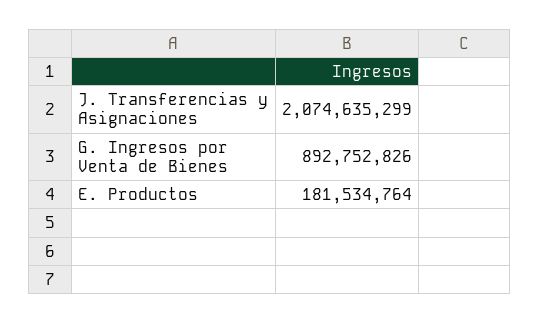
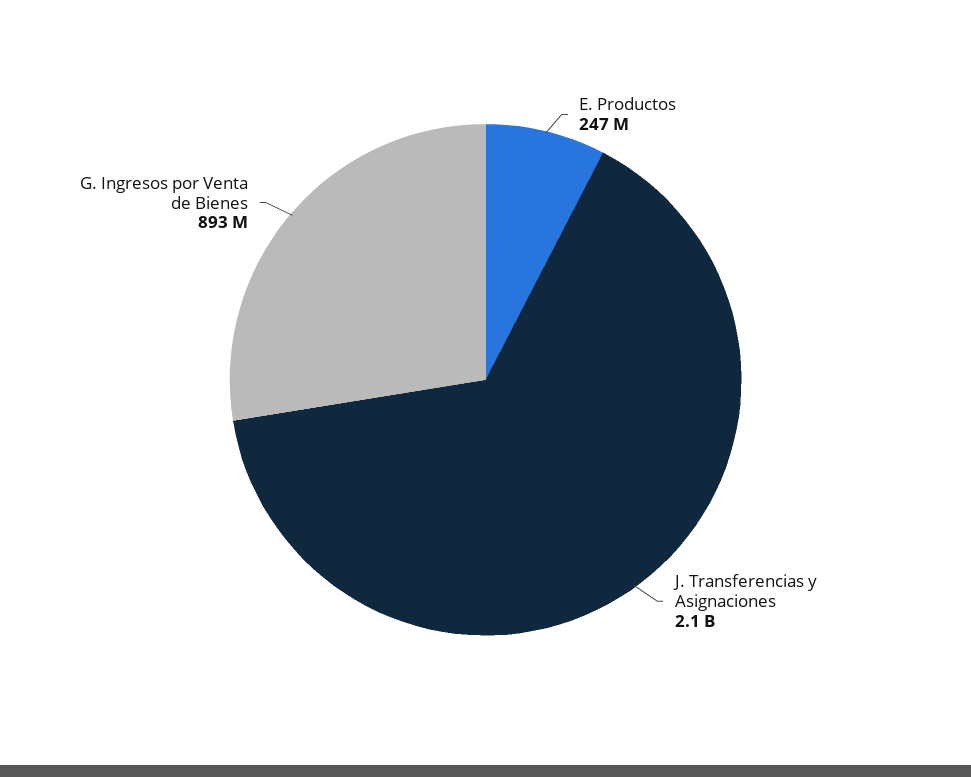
  {
    "J. Transferencias y Asignaciones": 2074635299,
    "G. Ingresos por Venta de Bienes": 892752826,
-   "E. Productos": 181534764
+   "E. Productos": 247000000
  }

